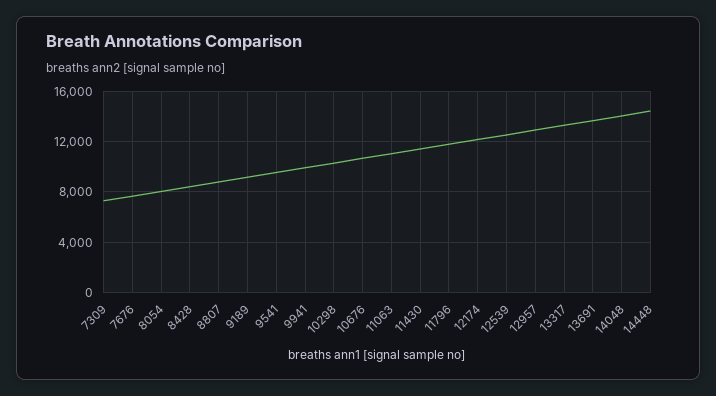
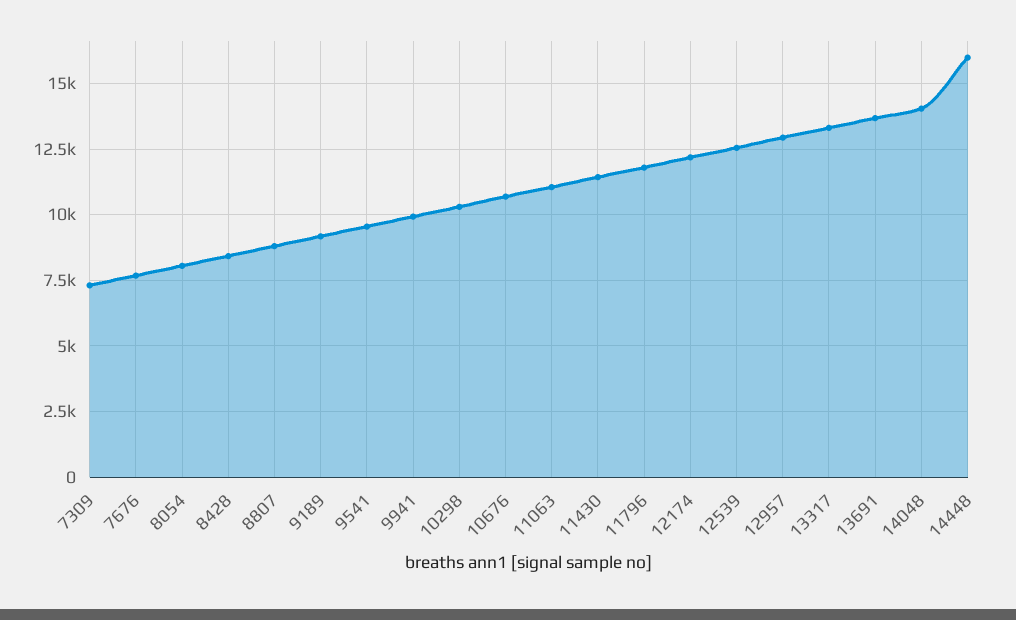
  {
    "7309": 7250,
    "7676": 7750,
    "8054": 8000,
    "8428": 8500,
    "8807": 8750,
    "9189": 9250,
    "9541": 9500,
    "9941": 10000,
    "10298": 10250,
    "10676": 10750,
    "11063": 11000,
    "11430": 11500,
    "11796": 11750,
    "12174": 12250,
    "12539": 12500,
    "12957": 13000,
    "13317": 13250,
    "13691": 13750,
    "14048": 14000,
-   "14448": 14500
+   "14448": 16000
  }

